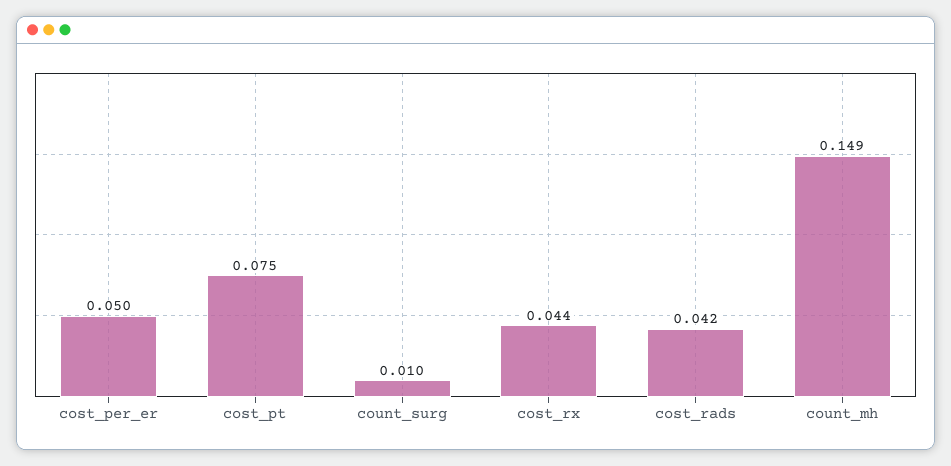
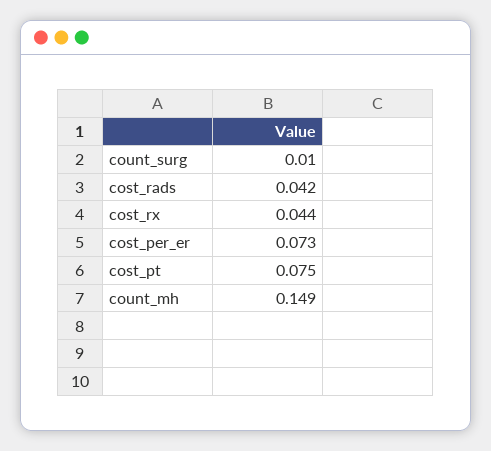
  {
-   "cost_per_er": 0.05,
+   "cost_per_er": 0.073,
    "cost_pt": 0.075,
    "count_surg": 0.01,
    "cost_rx": 0.044,
    "cost_rads": 0.042,
    "count_mh": 0.149
  }

